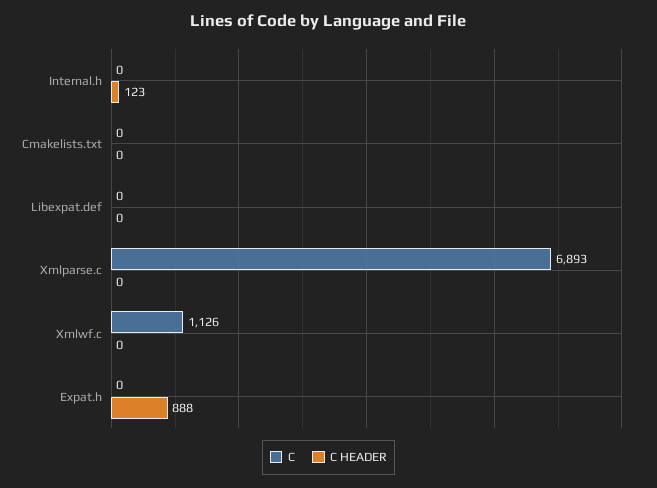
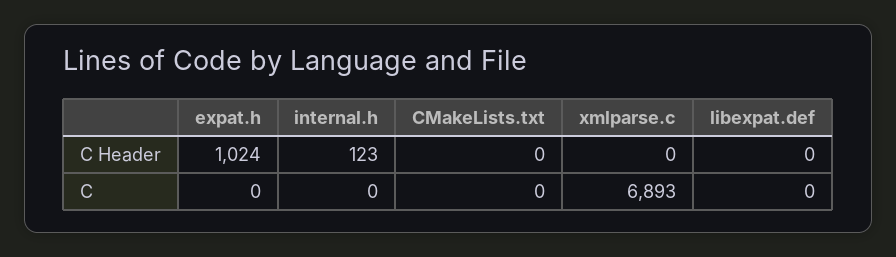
  {
    "C": {
      "Internal.h": 0,
      "Cmakelists.txt": 0,
      "Libexpat.def": 0,
      "Xmlparse.c": 6893,
-     "Xmlwf.c": 1126,
      "Expat.h": 0
    },
    "C HEADER": {
      "Internal.h": 123,
      "Cmakelists.txt": 0,
      "Libexpat.def": 0,
      "Xmlparse.c": 0,
-     "Xmlwf.c": 0,
-     "Expat.h": 888
+     "Expat.h": 1024
    }
  }

